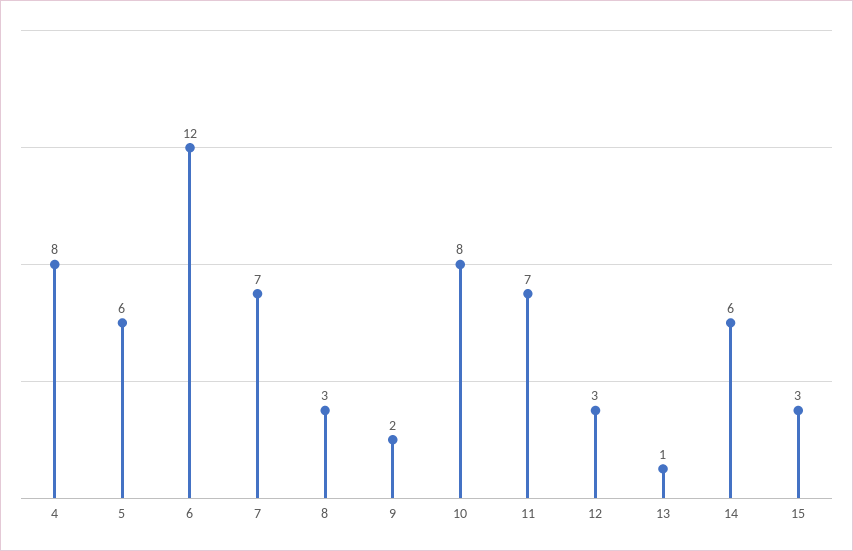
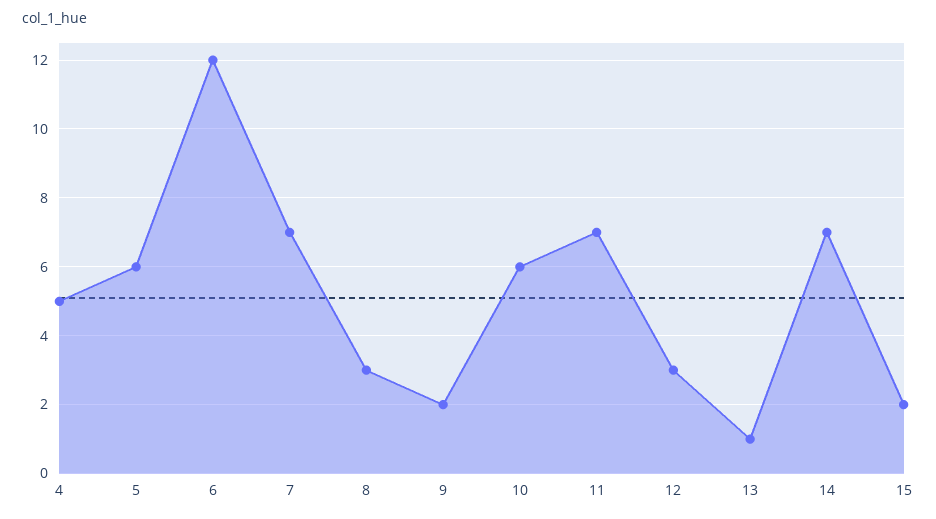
  {
-   "4": 8,
+   "4": 5,
    "5": 6,
    "6": 12,
    "7": 7,
    "8": 3,
    "9": 2,
-   "10": 8,
+   "10": 6,
    "11": 7,
    "12": 3,
    "13": 1,
-   "14": 6,
+   "14": 7,
-   "15": 3
+   "15": 2
  }

